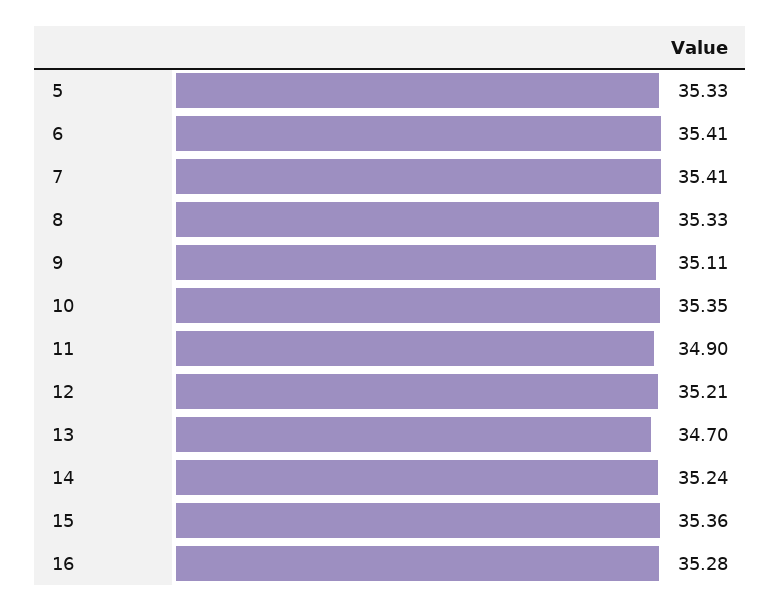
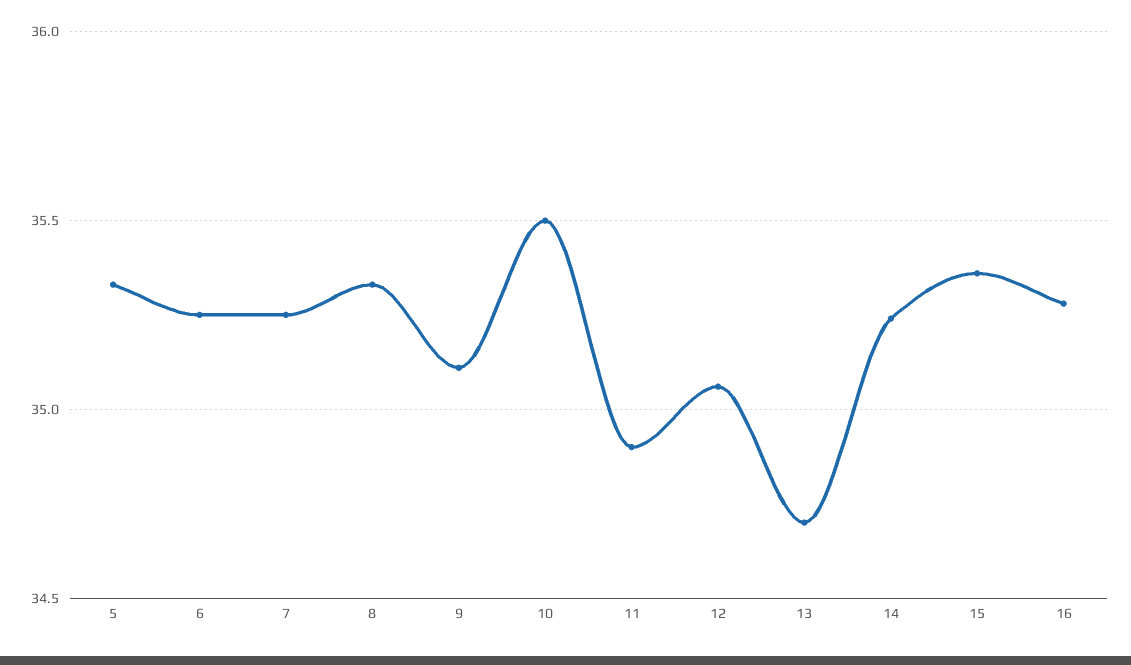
  {
    "5": 35.33,
-   "6": 35.41,
+   "6": 35.25,
-   "7": 35.41,
+   "7": 35.25,
    "8": 35.33,
    "9": 35.11,
-   "10": 35.35,
+   "10": 35.5,
    "11": 34.9,
-   "12": 35.21,
+   "12": 35.05,
    "13": 34.7,
    "14": 35.24,
    "15": 35.36,
    "16": 35.28
  }

